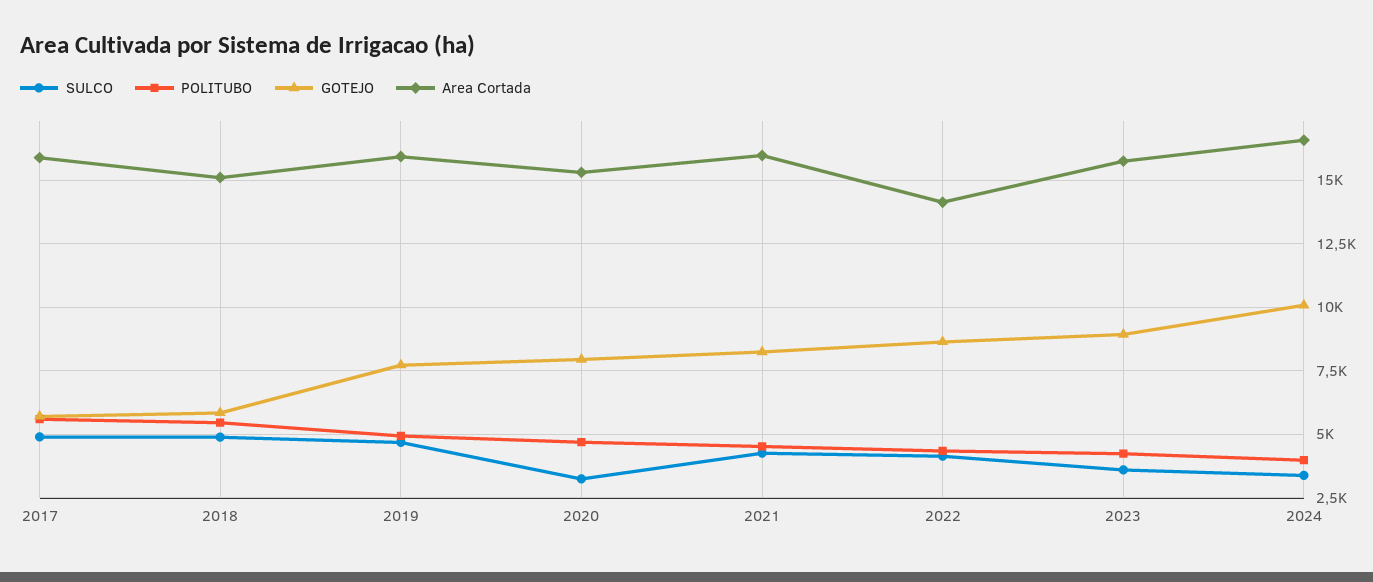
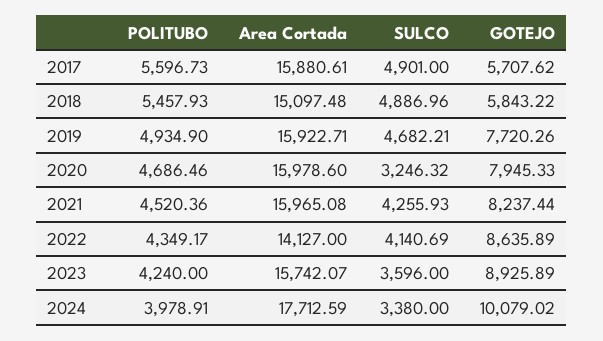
  {
    "SULCO": {
      "2017": 4901,
      "2018": 4886.96,
      "2019": 4682.21,
      "2020": 3246.32,
      "2021": 4255.93,
      "2022": 4140.69,
      "2023": 3596,
      "2024": 3380
    },
    "POLITUBO": {
      "2017": 5596.73,
      "2018": 5457.93,
      "2019": 4934.9,
      "2020": 4686.46,
      "2021": 4520.36,
      "2022": 4349.17,
      "2023": 4240,
      "2024": 3978.91
    },
    "GOTEJO": {
      "2017": 5707.62,
      "2018": 5843.22,
      "2019": 7720.26,
      "2020": 7945.33,
      "2021": 8237.44,
      "2022": 8635.89,
      "2023": 8925.89,
      "2024": 10079.02
    },
    "Area Cortada": {
      "2017": 15880.61,
      "2018": 15097.48,
      "2019": 15922.71,
-     "2020": 15250,
+     "2020": 15978.6,
      "2021": 15965.08,
      "2022": 14127,
      "2023": 15742.07,
-     "2024": 16500
+     "2024": 17712.59
    }
  }

